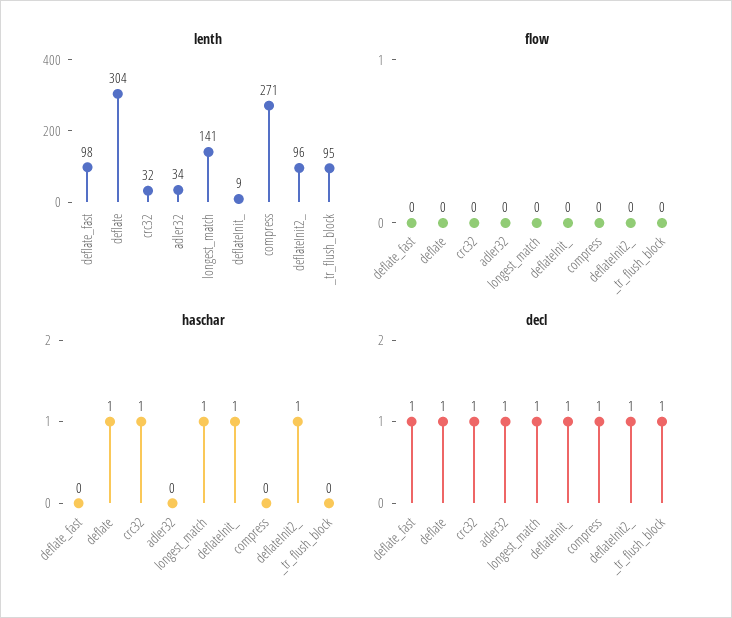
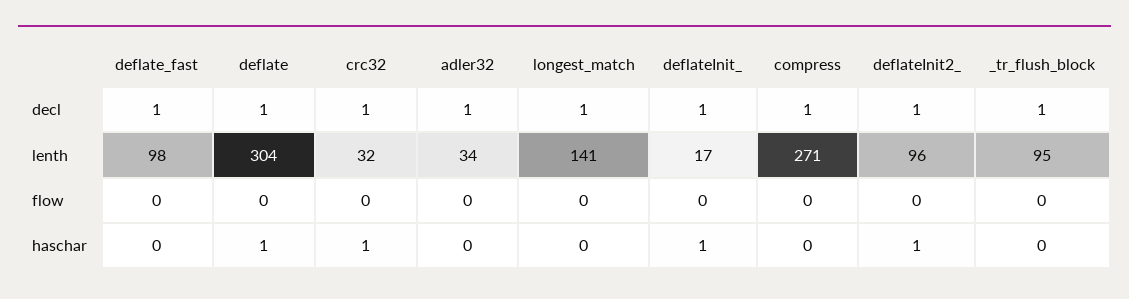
  {
    "lenth": {
      "deflate_fast": 98,
      "deflate": 304,
      "crc32": 32,
      "adler32": 34,
      "longest_match": 141,
-     "deflateInit_": 9,
+     "deflateInit_": 17,
      "compress": 271,
      "deflateInit2_": 96,
      "_tr_flush_block": 95
    },
    "flow": {
      "deflate_fast": 0,
      "deflate": 0,
      "crc32": 0,
      "adler32": 0,
      "longest_match": 0,
      "deflateInit_": 0,
      "compress": 0,
      "deflateInit2_": 0,
      "_tr_flush_block": 0
    },
    "haschar": {
      "deflate_fast": 0,
      "deflate": 1,
      "crc32": 1,
      "adler32": 0,
-     "longest_match": 1,
+     "longest_match": 0,
      "deflateInit_": 1,
      "compress": 0,
      "deflateInit2_": 1,
      "_tr_flush_block": 0
    },
    "decl": {
      "deflate_fast": 1,
      "deflate": 1,
      "crc32": 1,
      "adler32": 1,
      "longest_match": 1,
      "deflateInit_": 1,
      "compress": 1,
      "deflateInit2_": 1,
      "_tr_flush_block": 1
    }
  }

